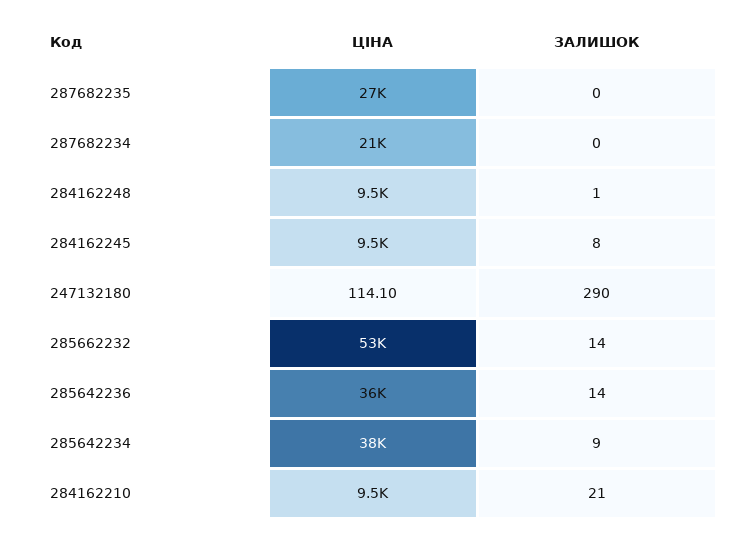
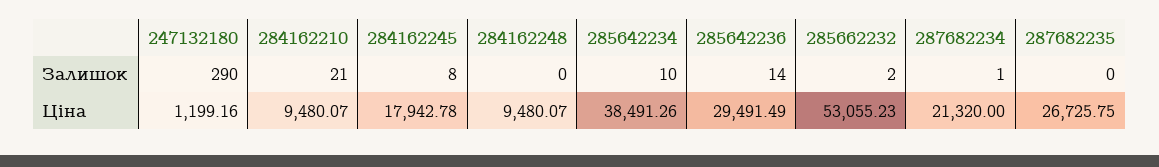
  {
    "ЦІНА": {
      "287682235": 26725.75,
      "287682234": 21320,
      "284162248": 9480.07,
-     "284162245": 9500,
+     "284162245": 17942.78,
-     "247132180": 114.1,
+     "247132180": 1199.16,
      "285662232": 53055.23,
-     "285642236": 36000,
+     "285642236": 29491.49,
      "285642234": 38491.26,
      "284162210": 9480.07
    },
    "ЗАЛИШОК": {
      "287682235": 0,
-     "287682234": 0,
+     "287682234": 1,
-     "284162248": 1,
+     "284162248": 0,
      "284162245": 8,
      "247132180": 290,
-     "285662232": 14,
+     "285662232": 2,
      "285642236": 14,
-     "285642234": 9,
+     "285642234": 10,
      "284162210": 21
    }
  }

